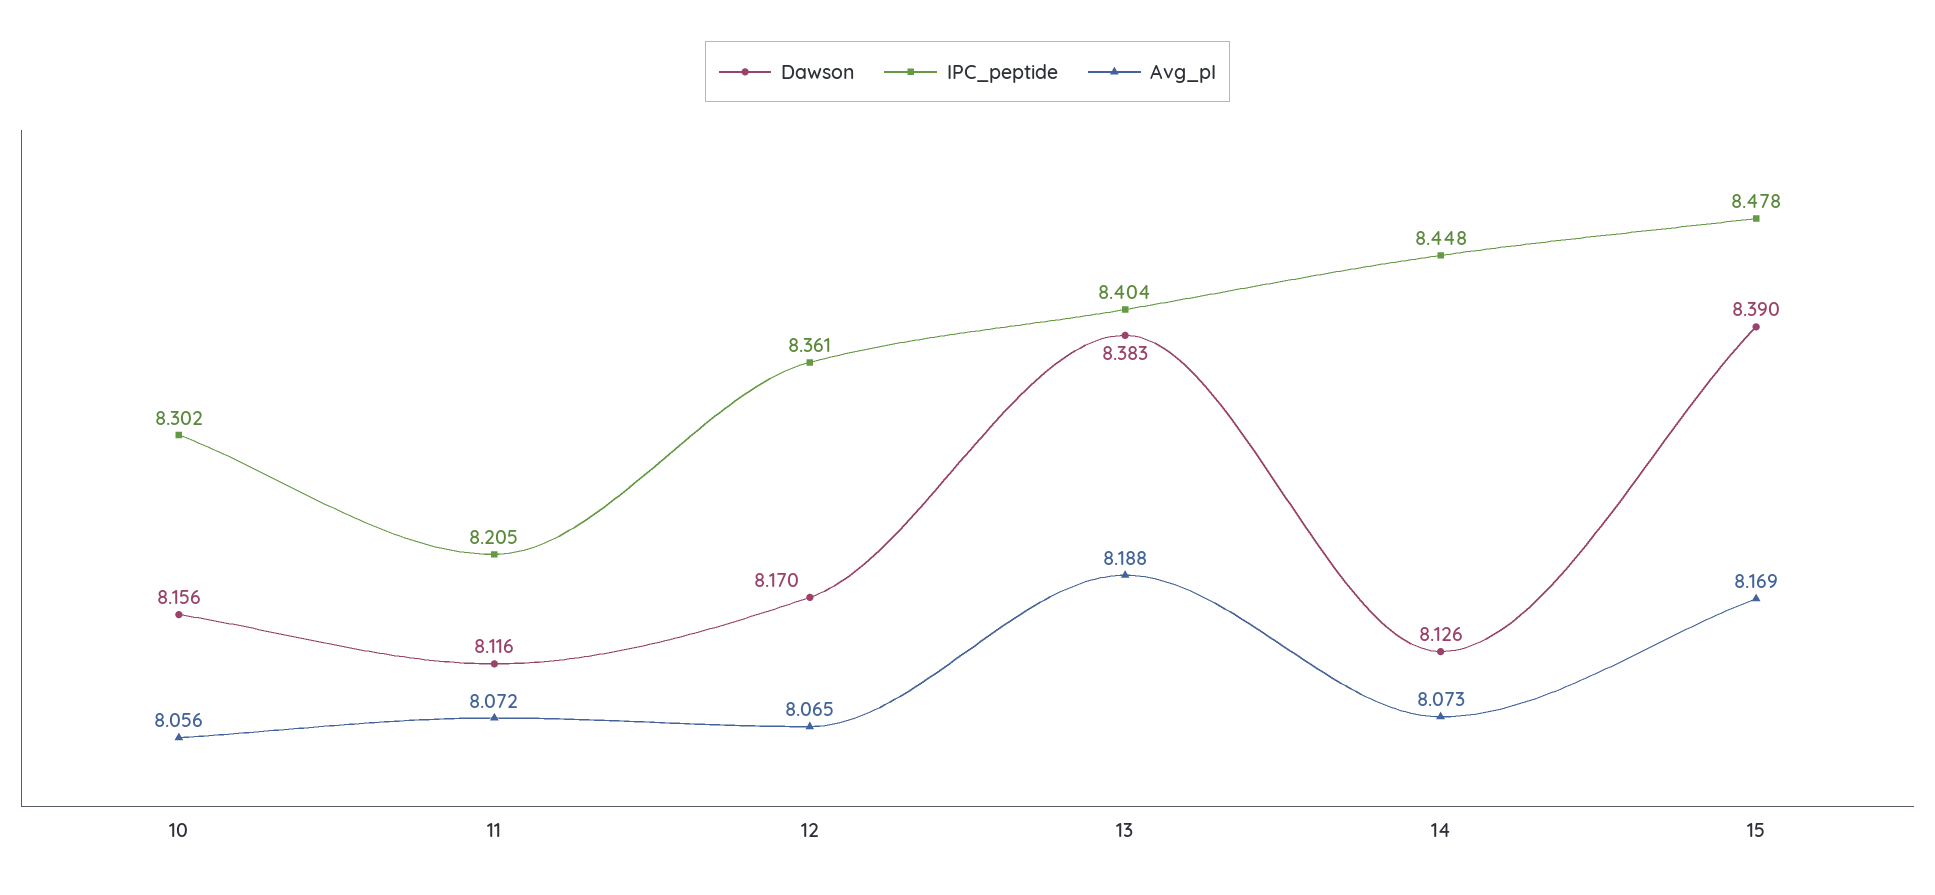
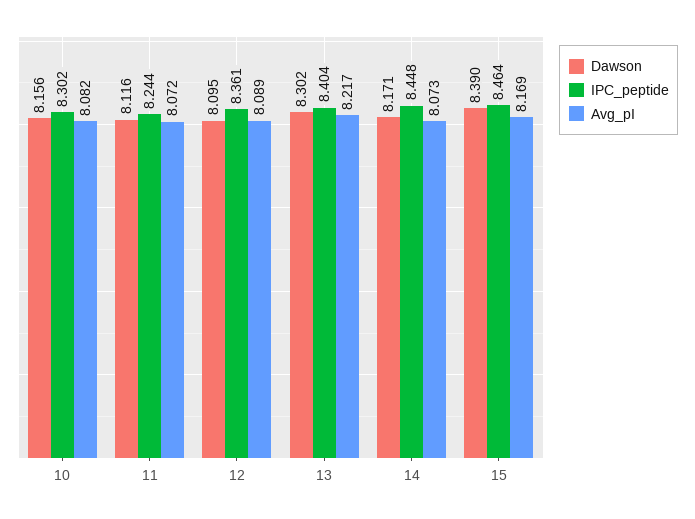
  {
    "Dawson": {
      "10": 8.156,
      "11": 8.116,
-     "12": 8.17,
+     "12": 8.095,
-     "13": 8.383,
+     "13": 8.302,
-     "14": 8.126,
+     "14": 8.171,
      "15": 8.39
    },
    "IPC_peptide": {
      "10": 8.302,
-     "11": 8.205,
+     "11": 8.244,
      "12": 8.361,
      "13": 8.404,
      "14": 8.448,
-     "15": 8.478
+     "15": 8.464
    },
    "Avg_pI": {
-     "10": 8.056,
+     "10": 8.082,
      "11": 8.072,
-     "12": 8.065,
+     "12": 8.089,
-     "13": 8.188,
+     "13": 8.217,
      "14": 8.073,
      "15": 8.169
    }
  }

